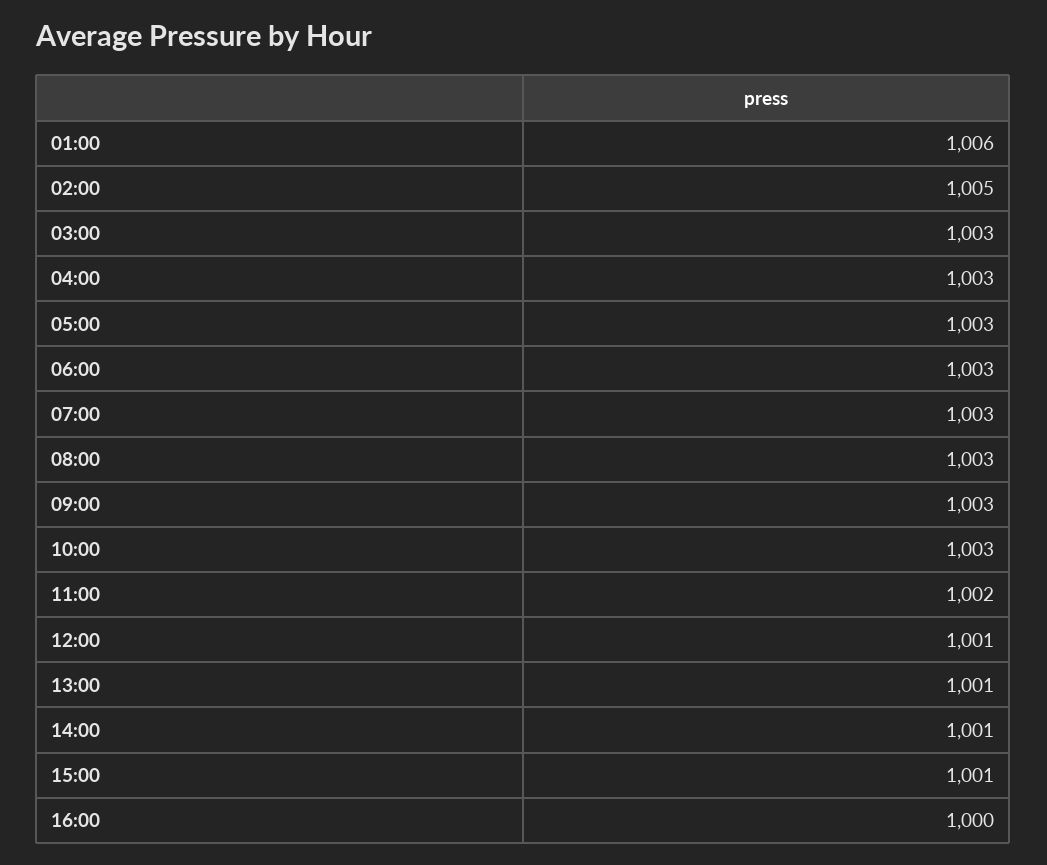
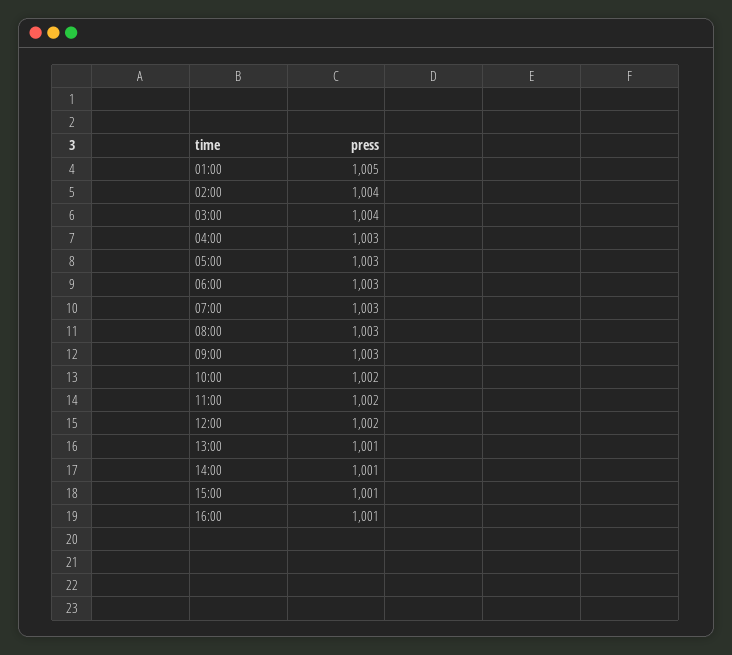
  {
-   "01:00": 1006,
+   "01:00": 1005,
-   "02:00": 1005,
+   "02:00": 1004,
-   "03:00": 1003,
+   "03:00": 1004,
    "04:00": 1003,
    "05:00": 1003,
    "06:00": 1003,
    "07:00": 1003,
    "08:00": 1003,
    "09:00": 1003,
-   "10:00": 1003,
+   "10:00": 1002,
    "11:00": 1002,
-   "12:00": 1001,
+   "12:00": 1002,
    "13:00": 1001,
    "14:00": 1001,
    "15:00": 1001,
-   "16:00": 1000
+   "16:00": 1001
  }

